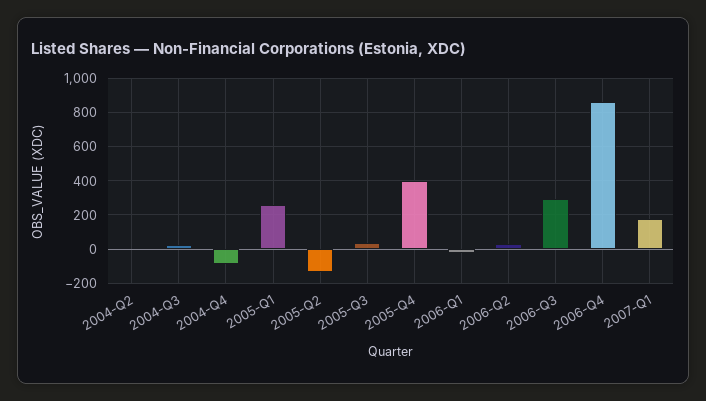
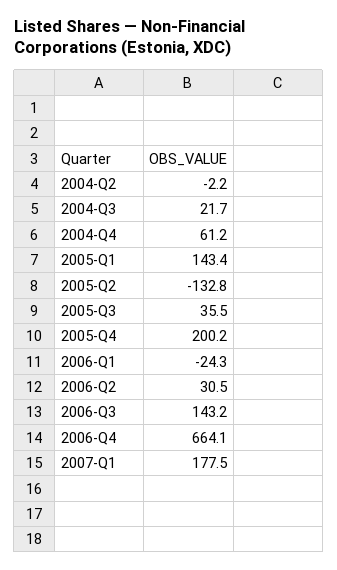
  {
    "2004-Q2": -2.2,
    "2004-Q3": 21.7,
-   "2004-Q4": -100,
+   "2004-Q4": 61.2,
-   "2005-Q1": 250,
+   "2005-Q1": 143.4,
    "2005-Q2": -132.8,
    "2005-Q3": 35.5,
-   "2005-Q4": 400,
+   "2005-Q4": 200.2,
    "2006-Q1": -24.3,
    "2006-Q2": 30.5,
-   "2006-Q3": 300,
+   "2006-Q3": 143.2,
-   "2006-Q4": 850,
+   "2006-Q4": 664.1,
    "2007-Q1": 177.5
  }

